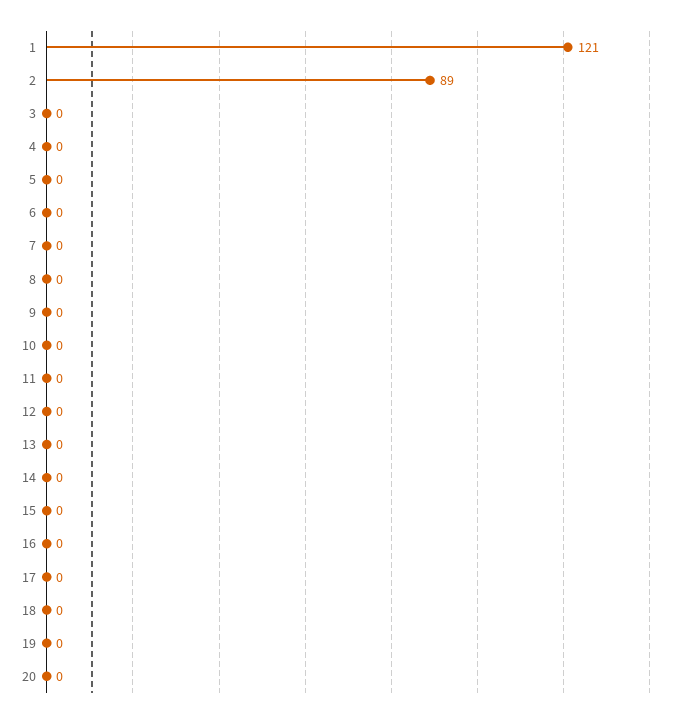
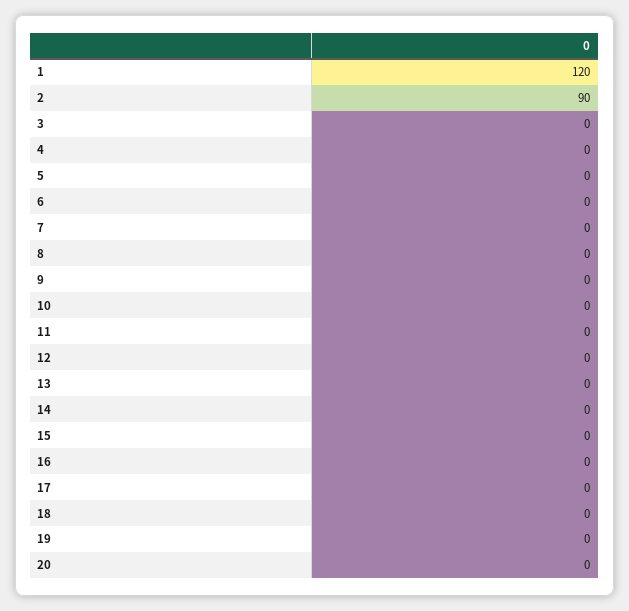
  {
-   "1": 121,
+   "1": 120,
-   "2": 89,
+   "2": 90,
    "3": 0,
    "4": 0,
    "5": 0,
    "6": 0,
    "7": 0,
    "8": 0,
    "9": 0,
    "10": 0,
    "11": 0,
    "12": 0,
    "13": 0,
    "14": 0,
    "15": 0,
    "16": 0,
    "17": 0,
    "18": 0,
    "19": 0,
    "20": 0
  }

